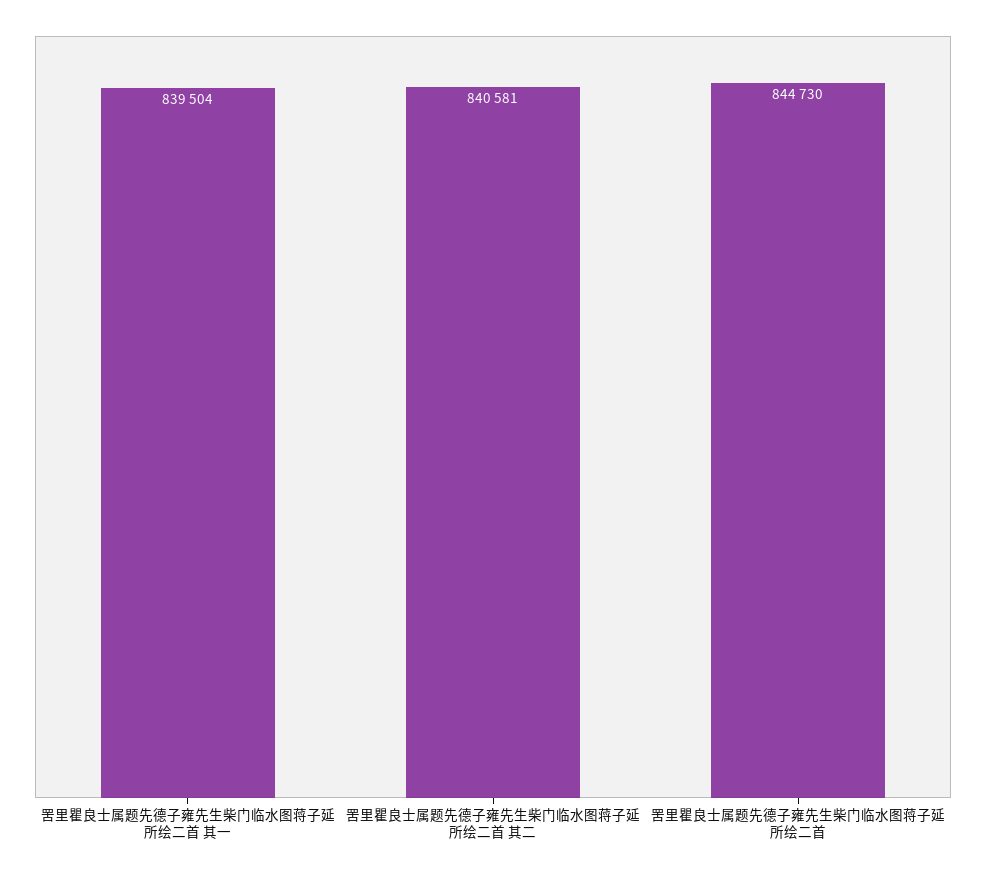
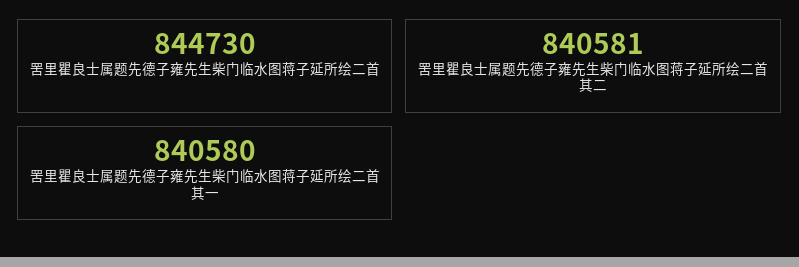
  {
-   "罟里瞿良士属题先德子雍先生柴门临水图蒋子延所绘二首 其一": 839504,
+   "罟里瞿良士属题先德子雍先生柴门临水图蒋子延所绘二首 其一": 840580,
    "罟里瞿良士属题先德子雍先生柴门临水图蒋子延所绘二首 其二": 840581,
    "罟里瞿良士属题先德子雍先生柴门临水图蒋子延所绘二首": 844730
  }

